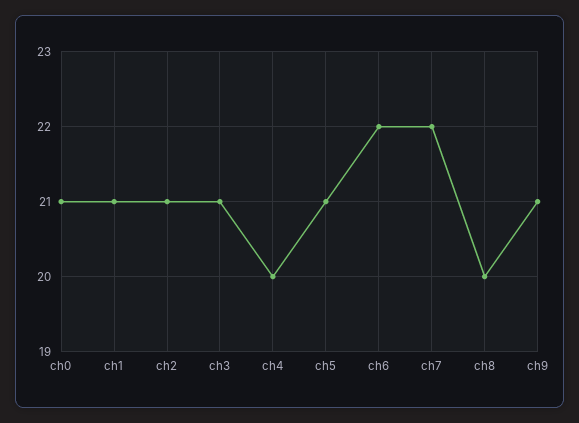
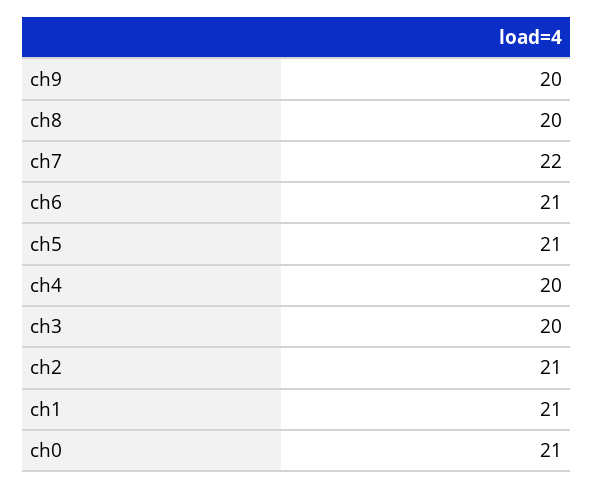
  {
    "ch0": 21,
    "ch1": 21,
    "ch2": 21,
-   "ch3": 21,
+   "ch3": 20,
    "ch4": 20,
    "ch5": 21,
-   "ch6": 22,
+   "ch6": 21,
    "ch7": 22,
    "ch8": 20,
-   "ch9": 21
+   "ch9": 20
  }

